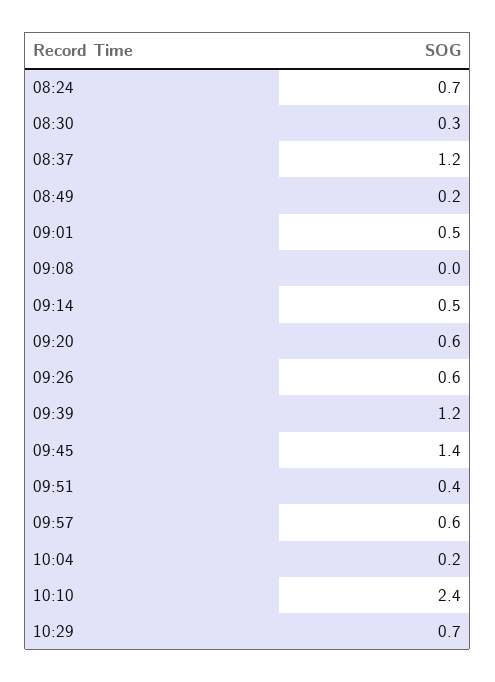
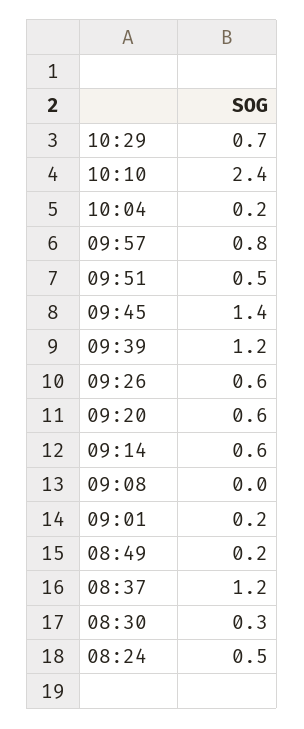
  {
-   "08:24": 0.7,
+   "08:24": 0.5,
    "08:30": 0.3,
    "08:37": 1.2,
    "08:49": 0.2,
-   "09:01": 0.5,
+   "09:01": 0.2,
    "09:08": 0,
-   "09:14": 0.5,
+   "09:14": 0.6,
    "09:20": 0.6,
    "09:26": 0.6,
    "09:39": 1.2,
    "09:45": 1.4,
-   "09:51": 0.4,
+   "09:51": 0.5,
-   "09:57": 0.6,
+   "09:57": 0.8,
    "10:04": 0.2,
    "10:10": 2.4,
    "10:29": 0.7
  }

